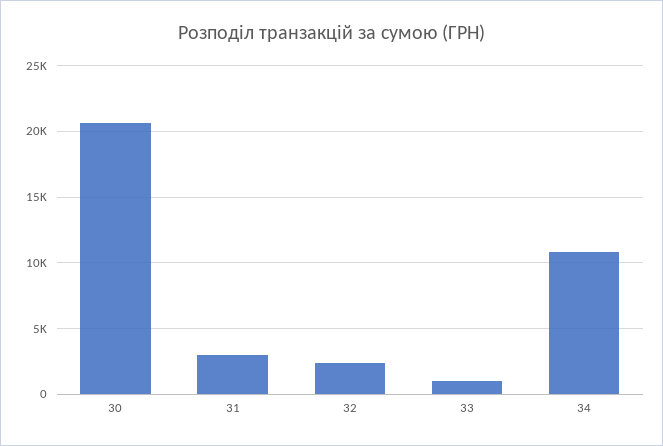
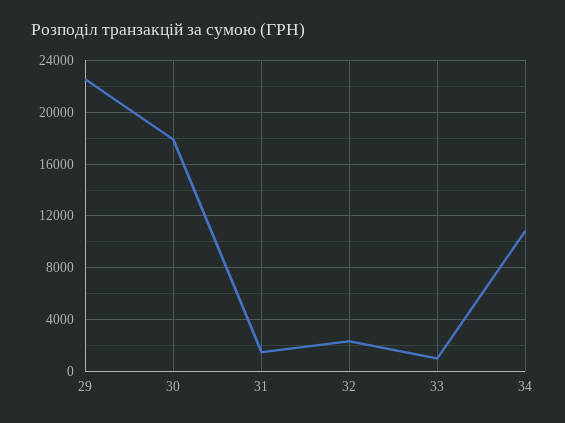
  {
-   "30": 20500,
+   "30": 18000,
-   "31": 3000,
+   "31": 1500,
    "32": 2500,
    "33": 1000,
-   "34": 11000
+   "34": 11000,
+   "29": 22500
  }

